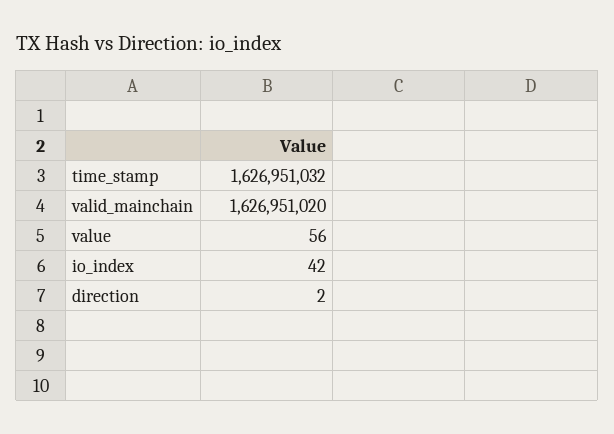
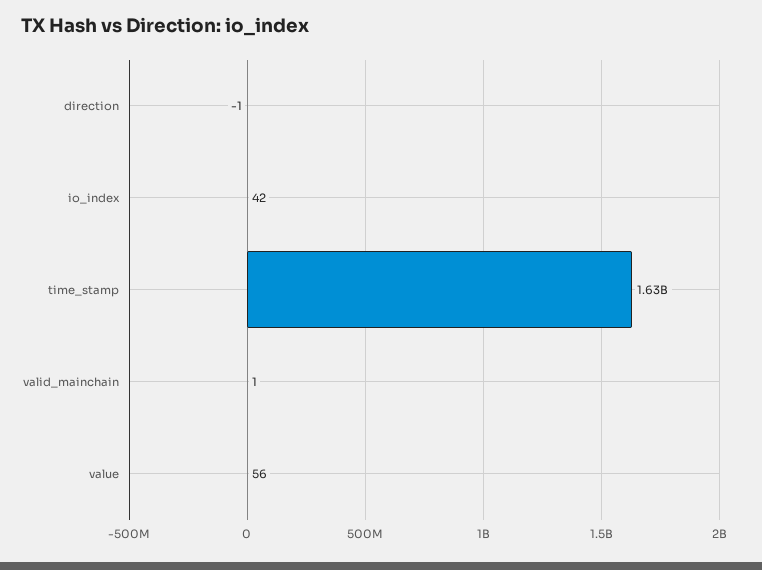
  {
    "time_stamp": 1626951032,
-   "valid_mainchain": 1626951020,
+   "valid_mainchain": 1,
    "value": 56,
    "io_index": 42,
-   "direction": 2
+   "direction": -1
  }

